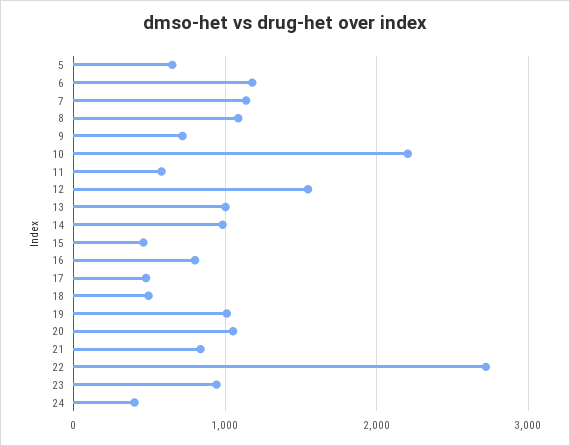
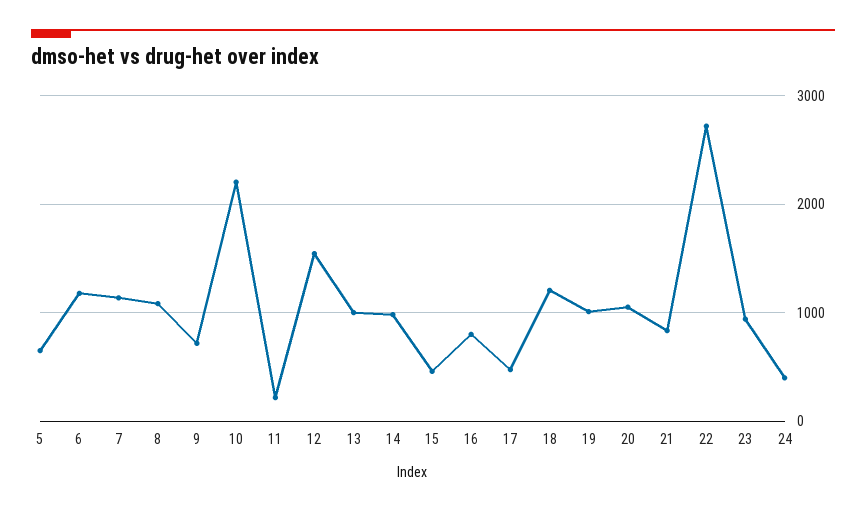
  {
    "5": 700,
    "6": 1200,
    "7": 1100,
    "8": 1100,
    "9": 700,
    "10": 2200,
-   "11": 600,
+   "11": 200,
    "12": 1500,
    "13": 1000,
    "14": 1000,
    "15": 500,
    "16": 800,
    "17": 500,
-   "18": 500,
+   "18": 1200,
    "19": 1000,
    "20": 1100,
    "21": 800,
    "22": 2700,
    "23": 900,
    "24": 400
  }

